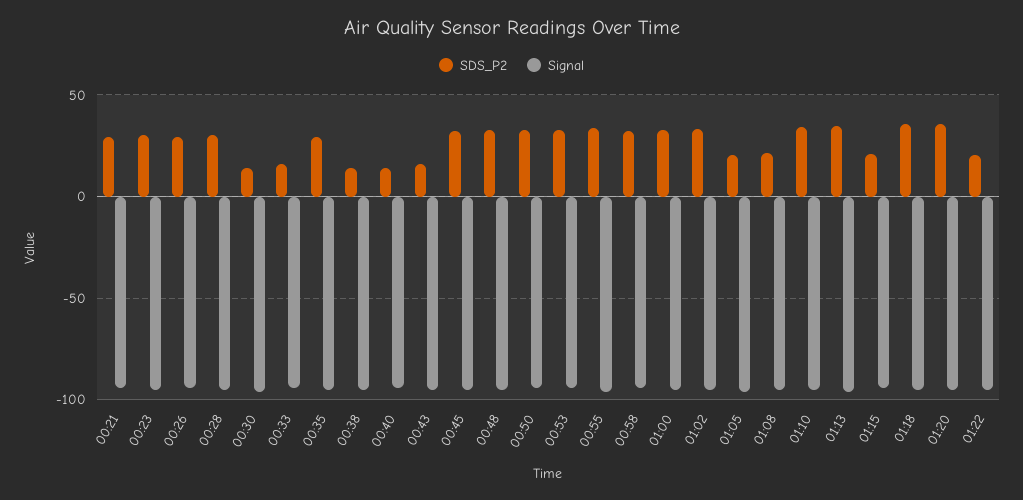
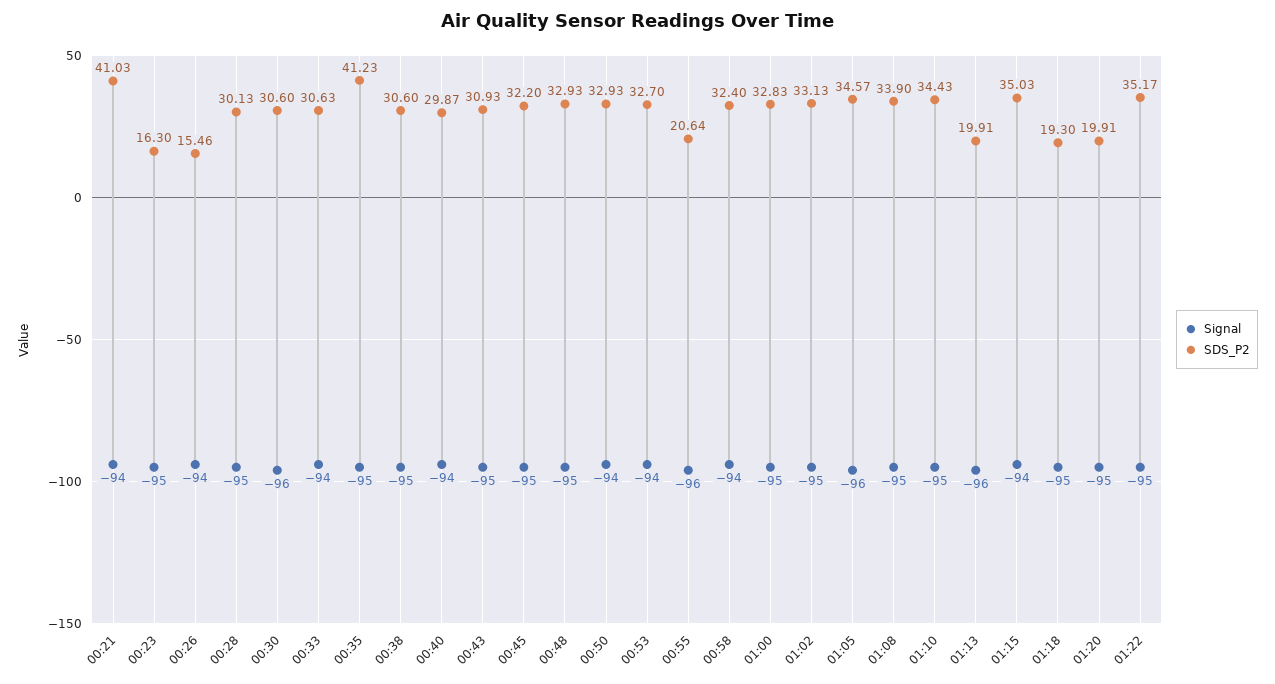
  {
    "SDS_P2": {
-     "00:21": 30,
+     "00:21": 41.03,
-     "00:23": 30,
+     "00:23": 16.3,
-     "00:26": 30,
+     "00:26": 15.46,
      "00:28": 30.13,
-     "00:30": 15,
+     "00:30": 30.6,
-     "00:33": 15,
+     "00:33": 30.63,
-     "00:35": 30,
+     "00:35": 41.23,
-     "00:38": 15,
+     "00:38": 30.6,
-     "00:40": 15,
+     "00:40": 29.87,
-     "00:43": 15,
+     "00:43": 30.93,
      "00:45": 32.2,
      "00:48": 32.93,
      "00:50": 32.93,
      "00:53": 32.7,
-     "00:55": 35,
+     "00:55": 20.64,
      "00:58": 32.4,
      "01:00": 32.83,
      "01:02": 33.13,
-     "01:05": 20,
+     "01:05": 34.57,
-     "01:08": 20,
+     "01:08": 33.9,
      "01:10": 34.43,
-     "01:13": 35,
+     "01:13": 19.91,
-     "01:15": 20,
+     "01:15": 35.03,
-     "01:18": 35,
+     "01:18": 19.3,
-     "01:20": 35,
+     "01:20": 19.91,
-     "01:22": 20
+     "01:22": 35.17
    },
    "Signal": {
      "00:21": -94,
      "00:23": -95,
      "00:26": -94,
      "00:28": -95,
      "00:30": -96,
      "00:33": -94,
      "00:35": -95,
      "00:38": -95,
      "00:40": -94,
      "00:43": -95,
      "00:45": -95,
      "00:48": -95,
      "00:50": -94,
      "00:53": -94,
      "00:55": -96,
      "00:58": -94,
      "01:00": -95,
      "01:02": -95,
      "01:05": -96,
      "01:08": -95,
      "01:10": -95,
      "01:13": -96,
      "01:15": -94,
      "01:18": -95,
      "01:20": -95,
      "01:22": -95
    }
  }

